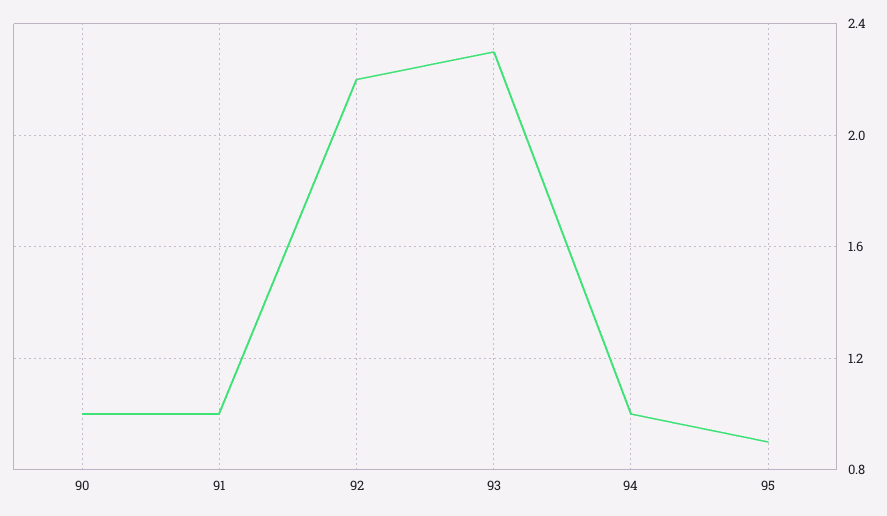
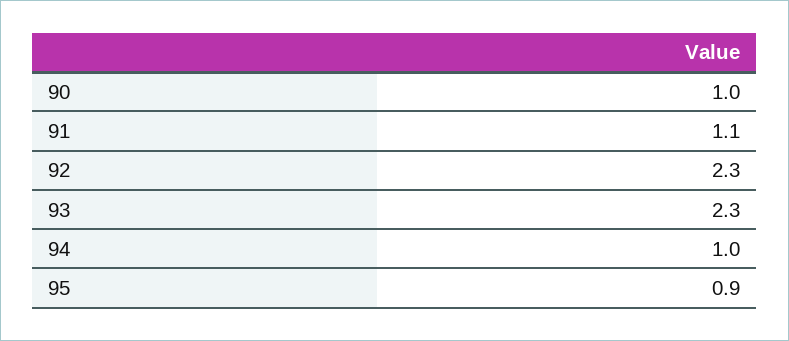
  {
    "90": 1,
-   "91": 1,
+   "91": 1.1,
-   "92": 2.2,
+   "92": 2.3,
    "93": 2.3,
    "94": 1,
    "95": 0.9
  }

